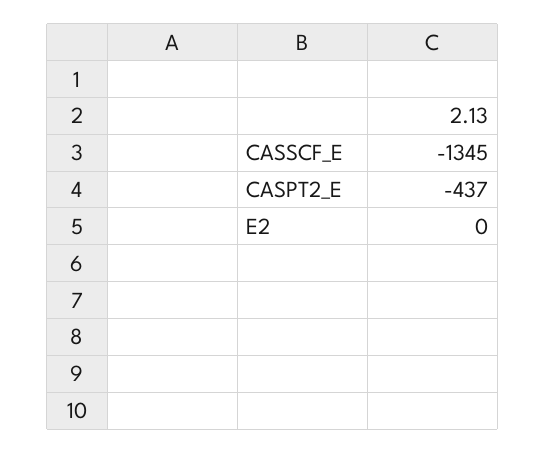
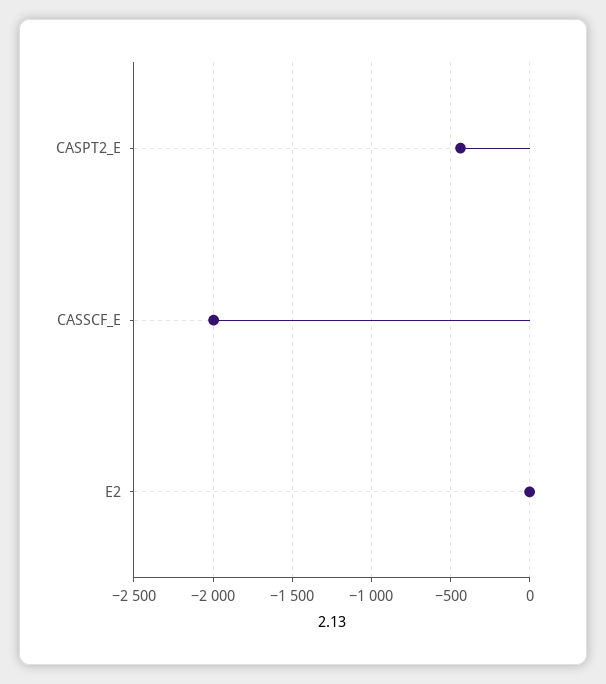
  {
-   "CASSCF_E": -1345,
+   "CASSCF_E": -2000,
    "CASPT2_E": -437,
    "E2": 0
  }

